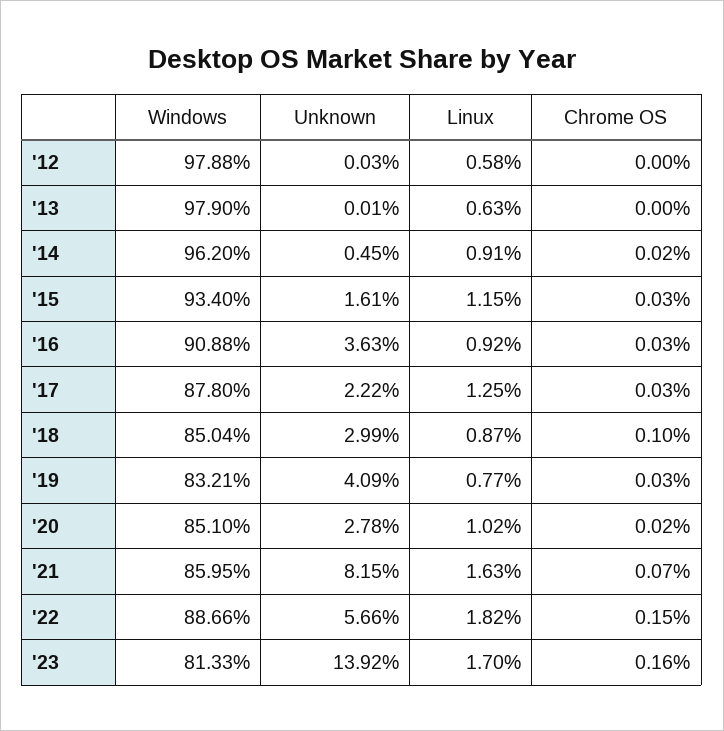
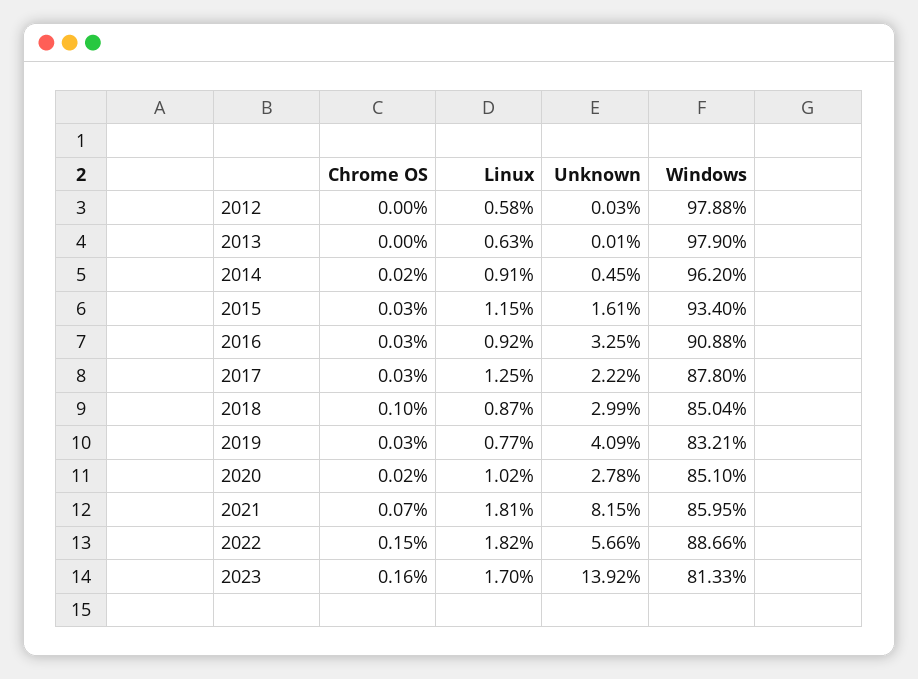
  {
    "Windows": {
      "'12": 97.88,
      "'13": 97.9,
      "'14": 96.2,
      "'15": 93.4,
      "'16": 90.88,
      "'17": 87.8,
      "'18": 85.04,
      "'19": 83.21,
      "'20": 85.1,
      "'21": 85.95,
      "'22": 88.66,
      "'23": 81.33
    },
    "Unknown": {
      "'12": 0.03,
      "'13": 0.01,
      "'14": 0.45,
      "'15": 1.61,
-     "'16": 3.63,
+     "'16": 3.25,
      "'17": 2.22,
      "'18": 2.99,
      "'19": 4.09,
      "'20": 2.78,
      "'21": 8.15,
      "'22": 5.66,
      "'23": 13.92
    },
    "Linux": {
      "'12": 0.58,
      "'13": 0.63,
      "'14": 0.91,
      "'15": 1.15,
      "'16": 0.92,
      "'17": 1.25,
      "'18": 0.87,
      "'19": 0.77,
      "'20": 1.02,
-     "'21": 1.63,
+     "'21": 1.81,
      "'22": 1.82,
      "'23": 1.7
    },
    "Chrome OS": {
      "'12": 0,
      "'13": 0,
      "'14": 0.02,
      "'15": 0.03,
      "'16": 0.03,
      "'17": 0.03,
      "'18": 0.1,
      "'19": 0.03,
      "'20": 0.02,
      "'21": 0.07,
      "'22": 0.15,
      "'23": 0.16
    }
  }

